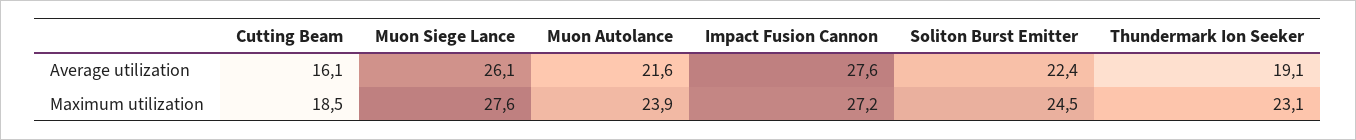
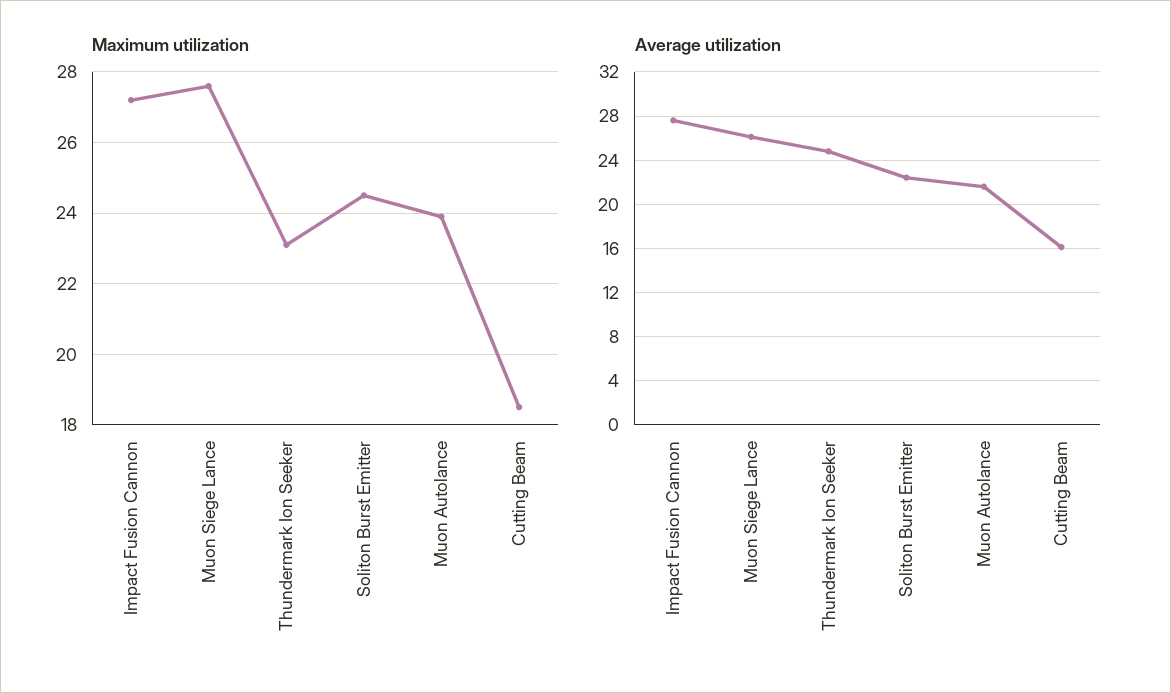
  {
    "Average utilization": {
      "Cutting Beam": 16.1,
      "Muon Siege Lance": 26.1,
      "Muon Autolance": 21.6,
      "Impact Fusion Cannon": 27.6,
      "Soliton Burst Emitter": 22.4,
-     "Thundermark Ion Seeker": 19.1
+     "Thundermark Ion Seeker": 25
    },
    "Maximum utilization": {
      "Cutting Beam": 18.5,
      "Muon Siege Lance": 27.6,
      "Muon Autolance": 23.9,
      "Impact Fusion Cannon": 27.2,
      "Soliton Burst Emitter": 24.5,
      "Thundermark Ion Seeker": 23.1
    }
  }

